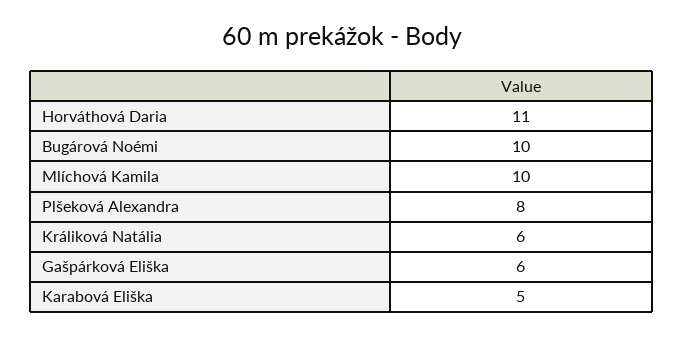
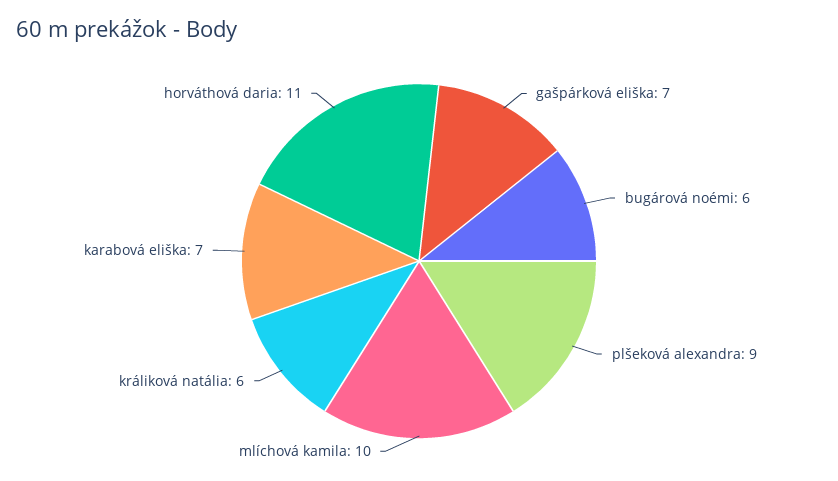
  {
    "Horváthová Daria": 11,
-   "Bugárová Noémi": 10,
+   "Bugárová Noémi": 6,
    "Mlíchová Kamila": 10,
-   "Plšeková Alexandra": 8,
+   "Plšeková Alexandra": 9,
    "Králiková Natália": 6,
-   "Gašpárková Eliška": 6,
+   "Gašpárková Eliška": 7,
-   "Karabová Eliška": 5
+   "Karabová Eliška": 7
  }

